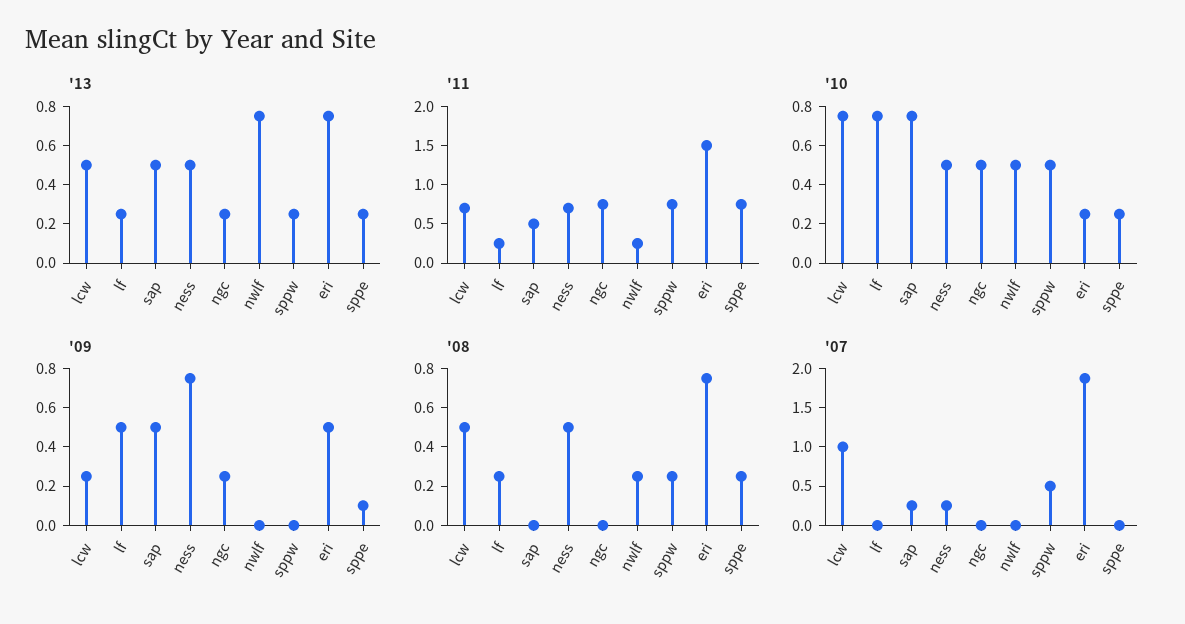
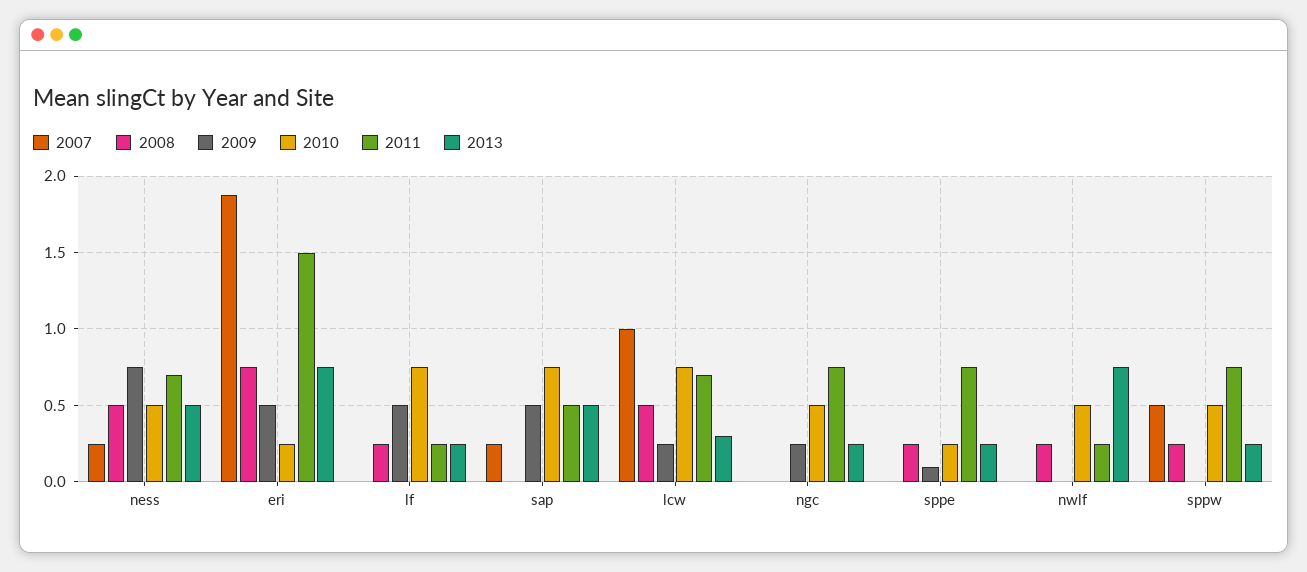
  {
    "'13": {
-     "lcw": 0.5,
+     "lcw": 0.3,
      "lf": 0.25,
      "sap": 0.5,
      "ness": 0.5,
      "ngc": 0.25,
      "nwlf": 0.75,
      "sppw": 0.25,
      "eri": 0.75,
      "sppe": 0.25
    },
    "'11": {
      "lcw": 0.7,
      "lf": 0.25,
      "sap": 0.5,
      "ness": 0.7,
      "ngc": 0.75,
      "nwlf": 0.25,
      "sppw": 0.75,
      "eri": 1.5,
      "sppe": 0.75
    },
    "'10": {
      "lcw": 0.75,
      "lf": 0.75,
      "sap": 0.75,
      "ness": 0.5,
      "ngc": 0.5,
      "nwlf": 0.5,
      "sppw": 0.5,
      "eri": 0.25,
      "sppe": 0.25
    },
    "'09": {
      "lcw": 0.25,
      "lf": 0.5,
      "sap": 0.5,
      "ness": 0.75,
      "ngc": 0.25,
      "nwlf": 0,
      "sppw": 0,
      "eri": 0.5,
      "sppe": 0.1
    },
    "'08": {
      "lcw": 0.5,
      "lf": 0.25,
      "sap": 0,
      "ness": 0.5,
      "ngc": 0,
      "nwlf": 0.25,
      "sppw": 0.25,
      "eri": 0.75,
      "sppe": 0.25
    },
    "'07": {
      "lcw": 1,
      "lf": 0,
      "sap": 0.25,
      "ness": 0.25,
      "ngc": 0,
      "nwlf": 0,
      "sppw": 0.5,
      "eri": 1.9,
      "sppe": 0
    }
  }

